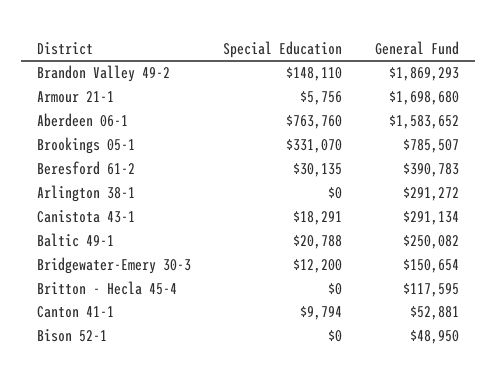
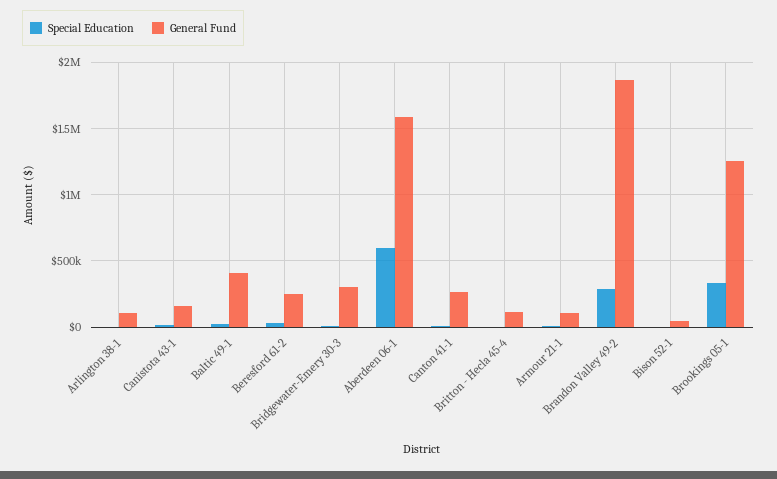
  {
    "Special Education": {
-     "Brandon Valley 49-2": 148110,
+     "Brandon Valley 49-2": 300000,
      "Armour 21-1": 5756,
-     "Aberdeen 06-1": 763760,
+     "Aberdeen 06-1": 600000,
      "Brookings 05-1": 331070,
      "Beresford 61-2": 30135,
      "Arlington 38-1": 0,
      "Canistota 43-1": 18291,
      "Baltic 49-1": 20788,
      "Bridgewater-Emery 30-3": 12200,
      "Britton - Hecla 45-4": 0,
      "Canton 41-1": 9794,
      "Bison 52-1": 0
    },
    "General Fund": {
      "Brandon Valley 49-2": 1869293,
-     "Armour 21-1": 1698680,
+     "Armour 21-1": 100000,
      "Aberdeen 06-1": 1583652,
-     "Brookings 05-1": 785507,
+     "Brookings 05-1": 1250000,
-     "Beresford 61-2": 390783,
+     "Beresford 61-2": 250000,
-     "Arlington 38-1": 291272,
+     "Arlington 38-1": 100000,
-     "Canistota 43-1": 291134,
+     "Canistota 43-1": 150000,
-     "Baltic 49-1": 250082,
+     "Baltic 49-1": 400000,
-     "Bridgewater-Emery 30-3": 150654,
+     "Bridgewater-Emery 30-3": 300000,
      "Britton - Hecla 45-4": 117595,
-     "Canton 41-1": 52881,
+     "Canton 41-1": 250000,
      "Bison 52-1": 48950
    }
  }

